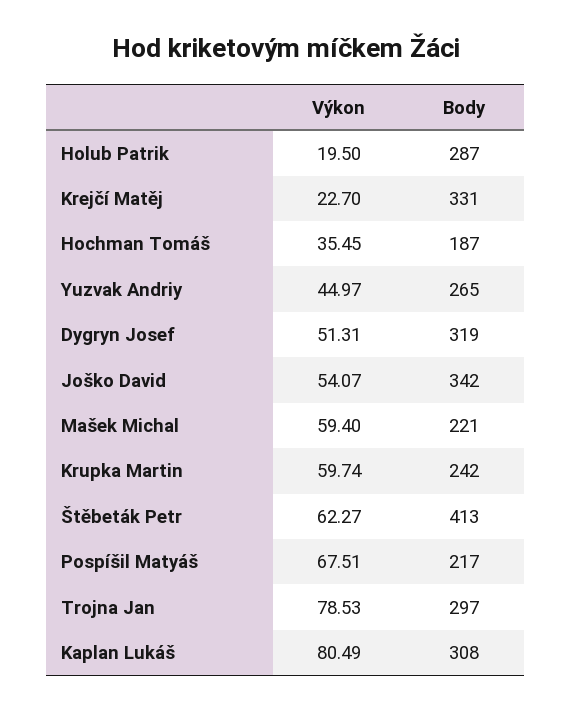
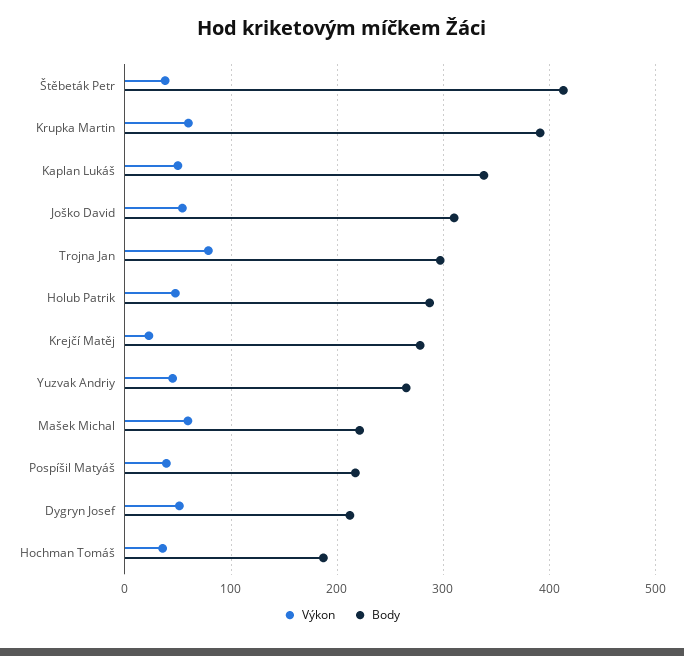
  {
    "Výkon": {
-     "Holub Patrik": 19.5,
+     "Holub Patrik": 50,
      "Krejčí Matěj": 22.7,
      "Hochman Tomáš": 35.45,
      "Yuzvak Andriy": 44.97,
      "Dygryn Josef": 51.31,
      "Joško David": 54.07,
      "Mašek Michal": 59.4,
      "Krupka Martin": 59.74,
-     "Štěbeták Petr": 62.27,
+     "Štěbeták Petr": 40,
-     "Pospíšil Matyáš": 67.51,
+     "Pospíšil Matyáš": 40,
      "Trojna Jan": 78.53,
-     "Kaplan Lukáš": 80.49
+     "Kaplan Lukáš": 50
    },
    "Body": {
      "Holub Patrik": 287,
-     "Krejčí Matěj": 331,
+     "Krejčí Matěj": 280,
      "Hochman Tomáš": 187,
      "Yuzvak Andriy": 265,
-     "Dygryn Josef": 319,
+     "Dygryn Josef": 210,
-     "Joško David": 342,
+     "Joško David": 310,
      "Mašek Michal": 221,
-     "Krupka Martin": 242,
+     "Krupka Martin": 390,
      "Štěbeták Petr": 413,
      "Pospíšil Matyáš": 217,
      "Trojna Jan": 297,
-     "Kaplan Lukáš": 308
+     "Kaplan Lukáš": 340
    }
  }

